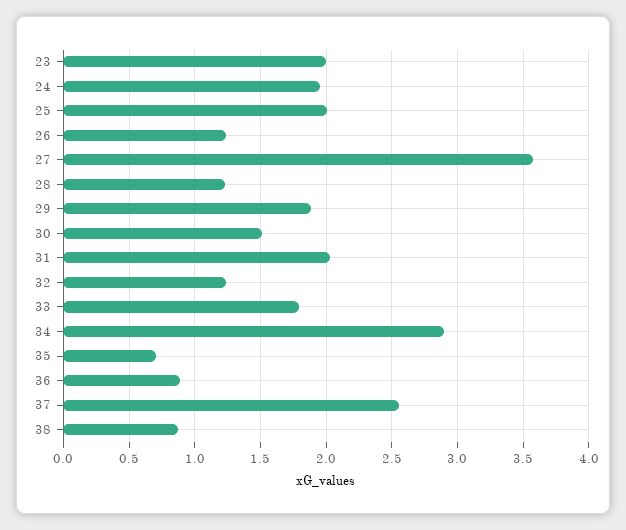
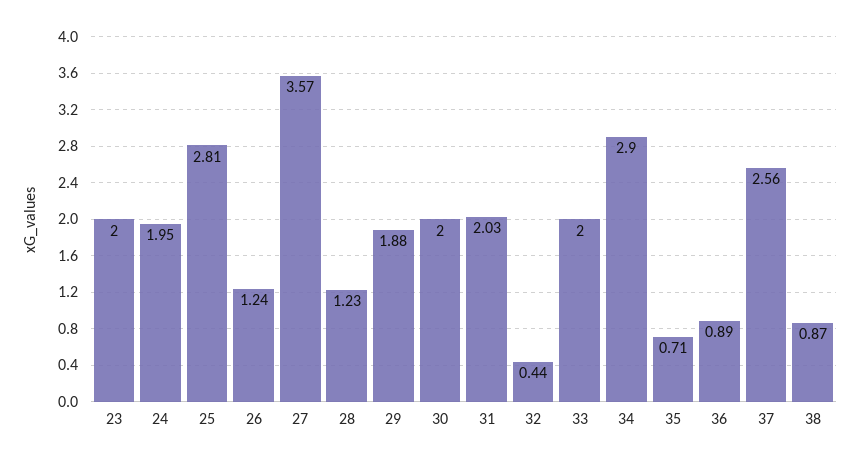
  {
    "23": 2,
    "24": 1.95,
-   "25": 2,
+   "25": 2.81,
    "26": 1.24,
    "27": 3.57,
    "28": 1.23,
    "29": 1.88,
-   "30": 1.5,
+   "30": 2,
    "31": 2.03,
-   "32": 1.25,
+   "32": 0.44,
-   "33": 1.8,
+   "33": 2,
    "34": 2.9,
    "35": 0.71,
    "36": 0.89,
    "37": 2.56,
    "38": 0.87
  }

